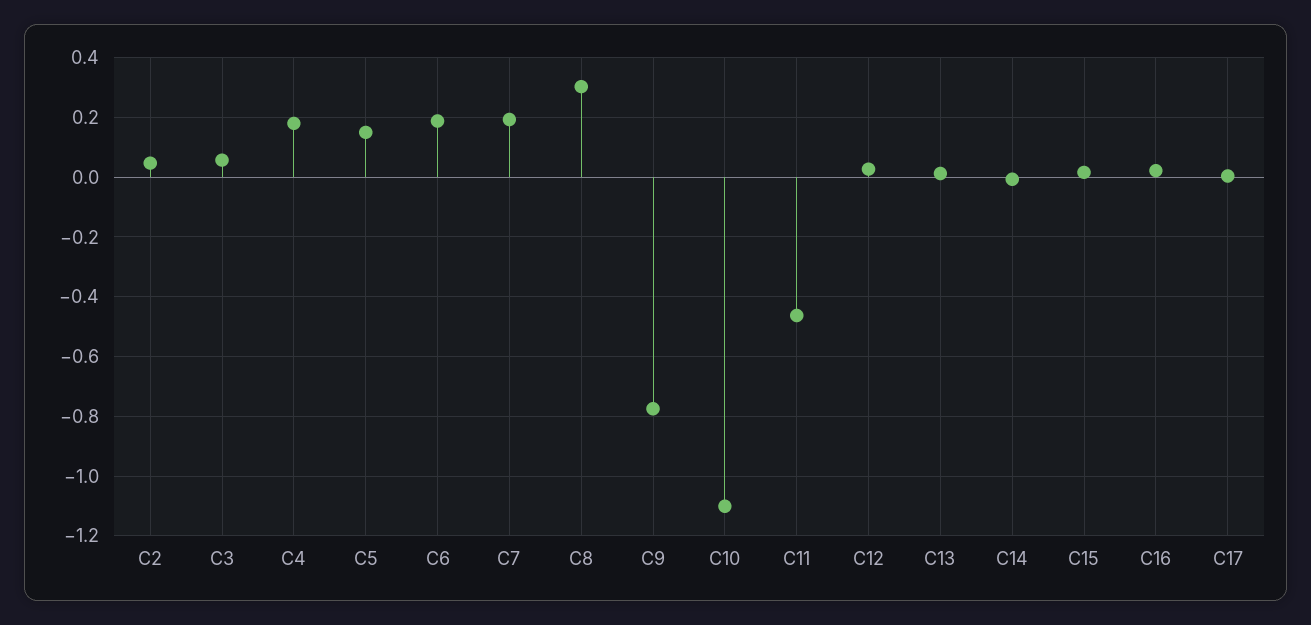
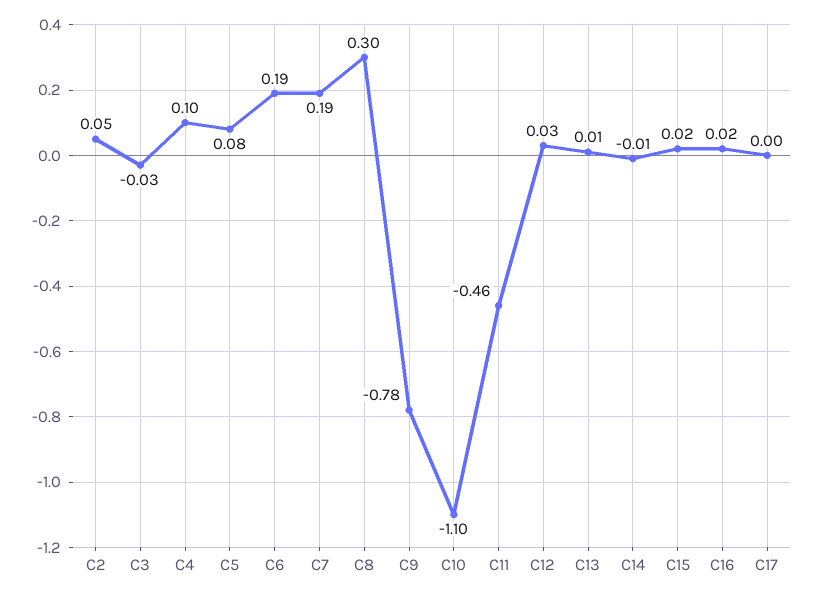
  {
    "C2": 0.05,
-   "C3": 0.05,
+   "C3": -0.03,
-   "C4": 0.175,
+   "C4": 0.1,
-   "C5": 0.15,
+   "C5": 0.08,
    "C6": 0.19,
    "C7": 0.19,
    "C8": 0.3,
    "C9": -0.78,
    "C10": -1.1,
    "C11": -0.46,
    "C12": 0.03,
    "C13": 0.01,
    "C14": -0.01,
    "C15": 0.02,
    "C16": 0.02,
    "C17": 0
  }

